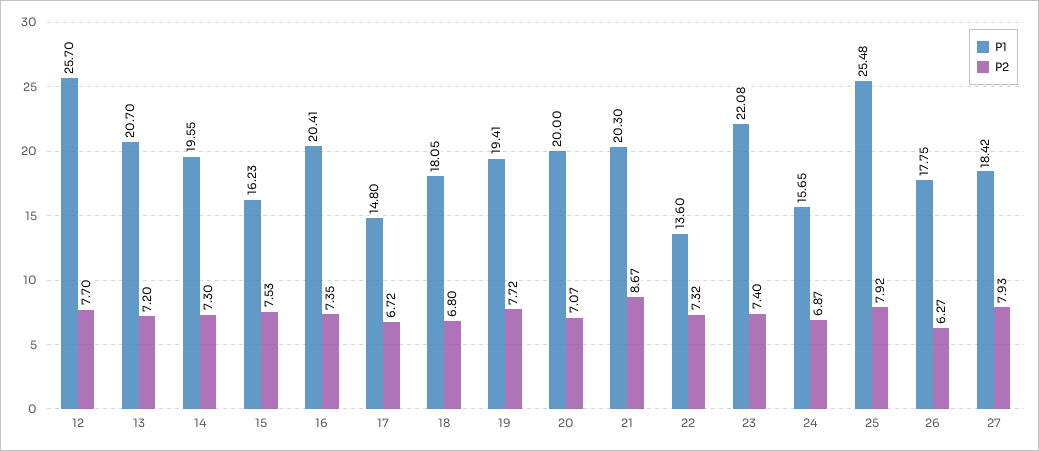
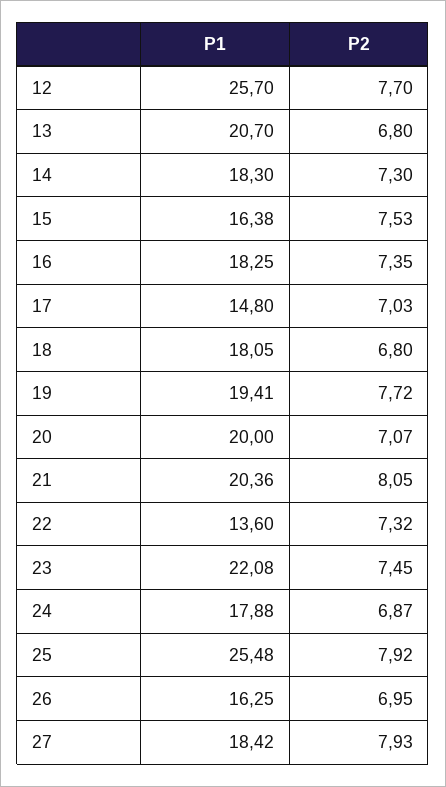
  {
    "P1": {
      "12": 25.7,
      "13": 20.7,
-     "14": 19.55,
+     "14": 18.3,
-     "15": 16.23,
+     "15": 16.38,
-     "16": 20.41,
+     "16": 18.25,
      "17": 14.8,
      "18": 18.05,
      "19": 19.41,
      "20": 20,
-     "21": 20.3,
+     "21": 20.36,
      "22": 13.6,
      "23": 22.08,
-     "24": 15.65,
+     "24": 17.88,
      "25": 25.48,
-     "26": 17.75,
+     "26": 16.25,
      "27": 18.42
    },
    "P2": {
      "12": 7.7,
-     "13": 7.2,
+     "13": 6.8,
      "14": 7.3,
      "15": 7.53,
      "16": 7.35,
-     "17": 6.72,
+     "17": 7.03,
      "18": 6.8,
      "19": 7.72,
      "20": 7.07,
-     "21": 8.67,
+     "21": 8.05,
      "22": 7.32,
-     "23": 7.4,
+     "23": 7.45,
      "24": 6.87,
      "25": 7.92,
-     "26": 6.27,
+     "26": 6.95,
      "27": 7.93
    }
  }

